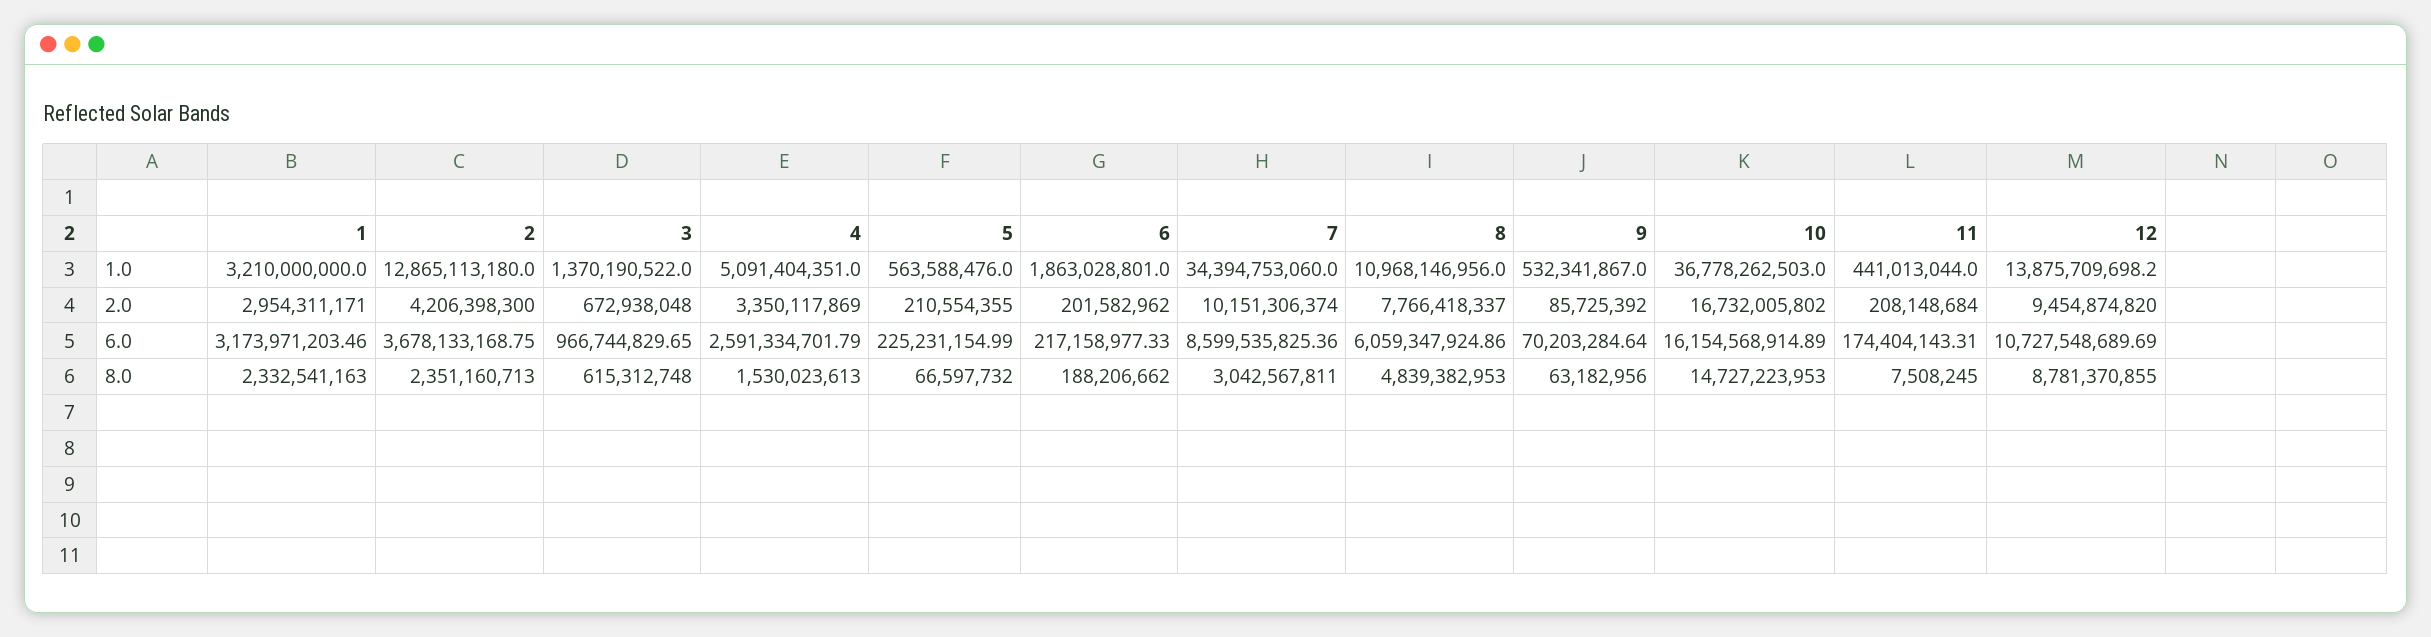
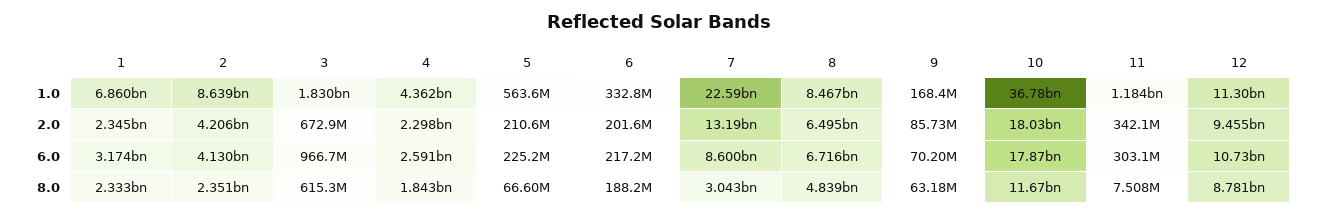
  {
    "1": {
-     "1.0": 3210000000,
+     "1.0": 6860000000,
-     "2.0": 2954311171,
+     "2.0": 2345000000,
      "6.0": 3173971203.46,
      "8.0": 2332541163
    },
    "2": {
-     "1.0": 12865113180,
+     "1.0": 8639000000,
      "2.0": 4206398300,
-     "6.0": 3678133168.75,
+     "6.0": 4130000000,
      "8.0": 2351160713
    },
    "3": {
-     "1.0": 1370190522,
+     "1.0": 1830000000,
      "2.0": 672938048,
      "6.0": 966744829.65,
      "8.0": 615312748
    },
    "4": {
-     "1.0": 5091404351,
+     "1.0": 4362000000,
-     "2.0": 3350117869,
+     "2.0": 2298000000,
      "6.0": 2591334701.79,
-     "8.0": 1530023613
+     "8.0": 1843000000
    },
    "5": {
      "1.0": 563588476,
      "2.0": 210554355,
      "6.0": 225231154.99,
      "8.0": 66597732
    },
    "6": {
-     "1.0": 1863028801,
+     "1.0": 332800000,
      "2.0": 201582962,
      "6.0": 217158977.33,
      "8.0": 188206662
    },
    "7": {
-     "1.0": 34394753060,
+     "1.0": 22590000000,
-     "2.0": 10151306374,
+     "2.0": 13190000000,
      "6.0": 8599535825.36,
      "8.0": 3042567811
    },
    "8": {
-     "1.0": 10968146956,
+     "1.0": 8467000000,
-     "2.0": 7766418337,
+     "2.0": 6495000000,
-     "6.0": 6059347924.86,
+     "6.0": 6716000000,
      "8.0": 4839382953
    },
    "9": {
-     "1.0": 532341867,
+     "1.0": 168400000,
      "2.0": 85725392,
      "6.0": 70203284.64,
      "8.0": 63182956
    },
    "10": {
      "1.0": 36778262503,
-     "2.0": 16732005802,
+     "2.0": 18030000000,
-     "6.0": 16154568914.89,
+     "6.0": 17870000000,
-     "8.0": 14727223953
+     "8.0": 11670000000
    },
    "11": {
-     "1.0": 441013044,
+     "1.0": 1184000000,
-     "2.0": 208148684,
+     "2.0": 342100000,
-     "6.0": 174404143.31,
+     "6.0": 303100000,
      "8.0": 7508245
    },
    "12": {
-     "1.0": 13875709698.2,
+     "1.0": 11300000000,
      "2.0": 9454874820,
      "6.0": 10727548689.69,
      "8.0": 8781370855
    }
  }

